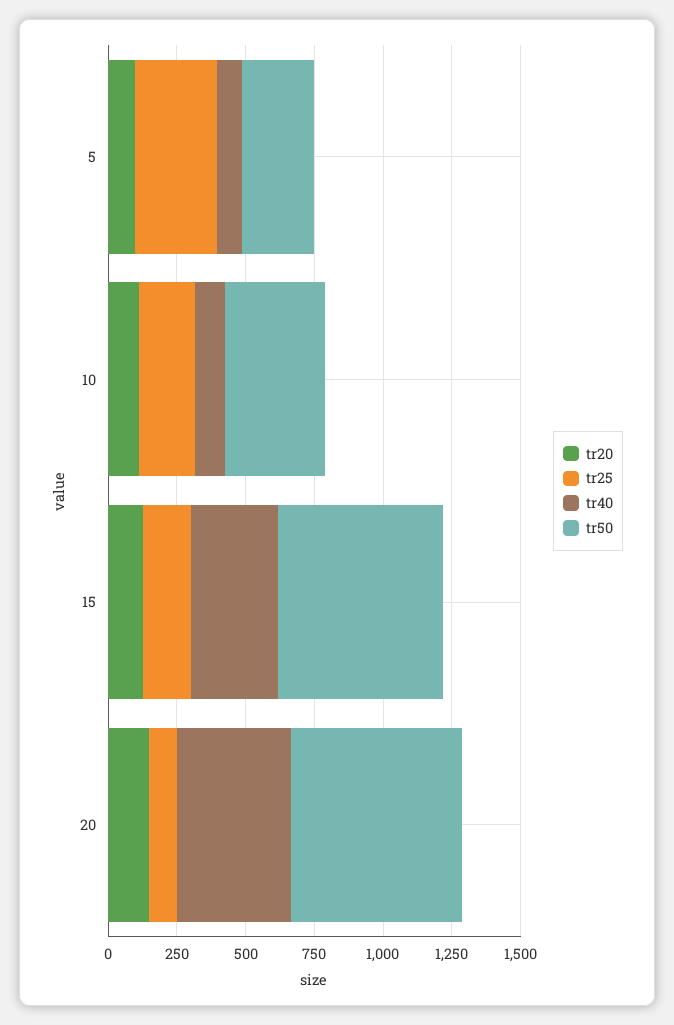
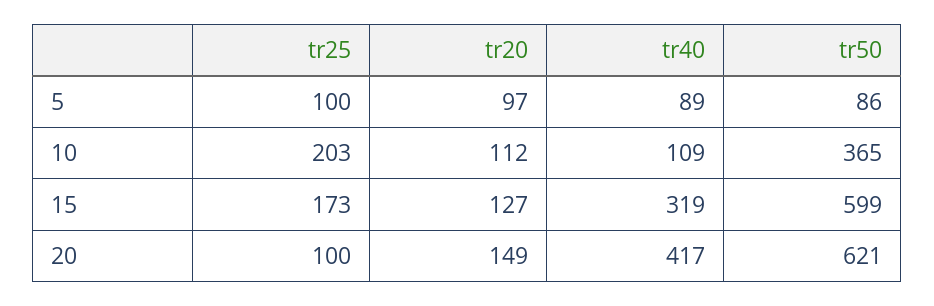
  {
    "tr20": {
      "5": 97,
      "10": 112,
      "15": 127,
      "20": 149
    },
    "tr25": {
-     "5": 300,
+     "5": 100,
      "10": 203,
      "15": 173,
      "20": 100
    },
    "tr40": {
      "5": 89,
      "10": 109,
      "15": 319,
      "20": 417
    },
    "tr50": {
-     "5": 250,
+     "5": 86,
      "10": 365,
      "15": 599,
      "20": 621
    }
  }

